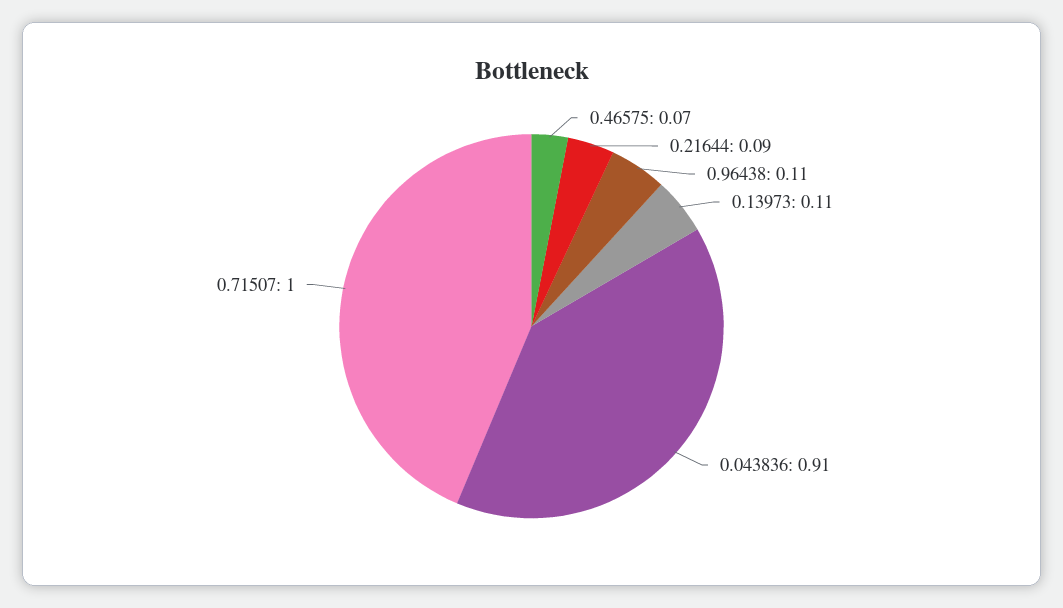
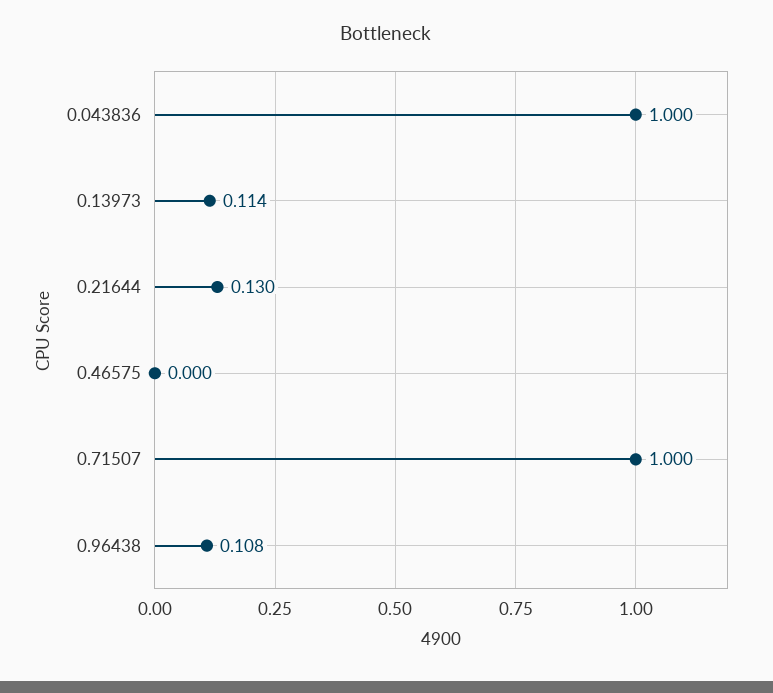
  {
-   "0.46575": 0.07,
+   "0.46575": 0,
-   "0.21644": 0.09,
+   "0.21644": 0.13,
    "0.96438": 0.108,
    "0.13973": 0.114,
-   "0.043836": 0.91,
+   "0.043836": 1,
    "0.71507": 1
  }

